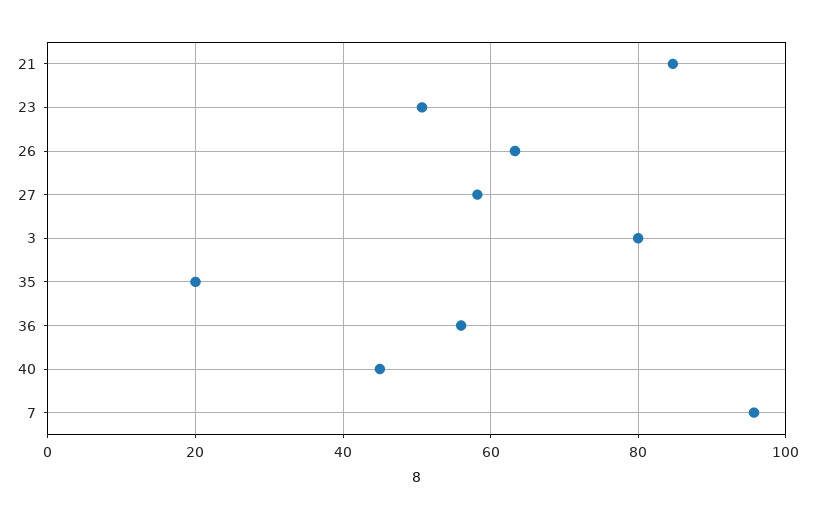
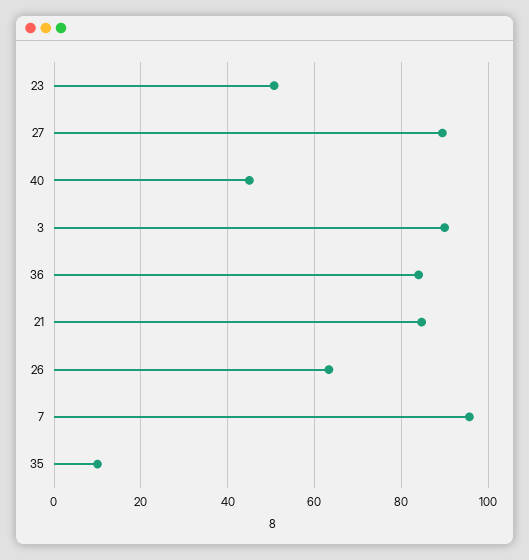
  {
    "21": 84,
    "23": 50,
    "26": 64,
-   "27": 58,
+   "27": 90,
-   "3": 80,
+   "3": 90,
-   "35": 20,
+   "35": 10,
-   "36": 56,
+   "36": 84,
    "40": 46,
    "7": 96
  }

